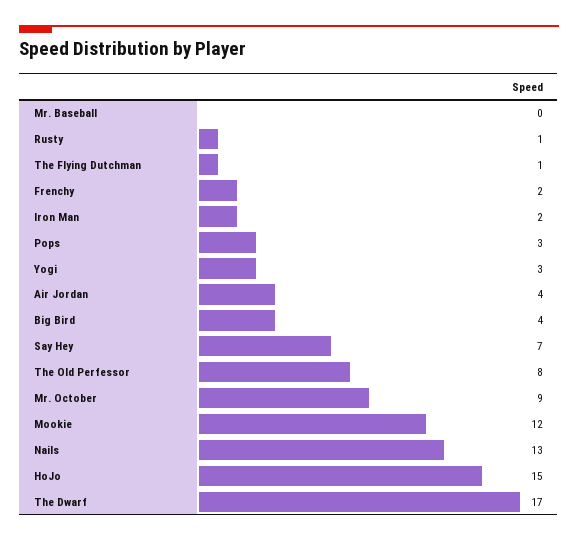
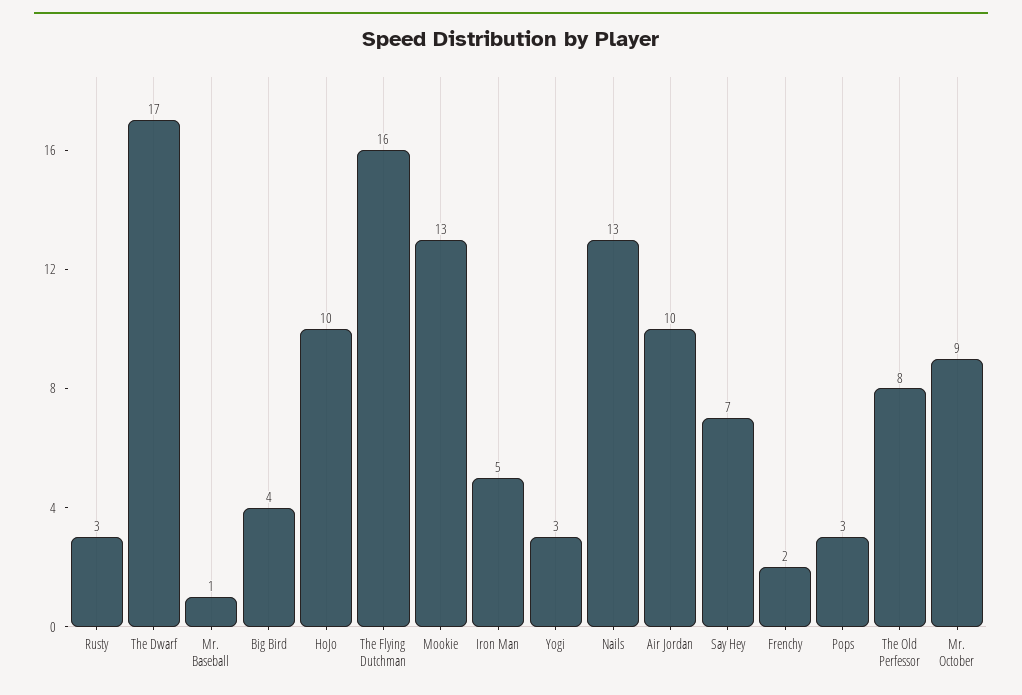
  {
-   "Mr. Baseball": 0,
+   "Mr. Baseball": 1,
-   "Rusty": 1,
+   "Rusty": 3,
-   "The Flying Dutchman": 1,
+   "The Flying Dutchman": 16,
    "Frenchy": 2,
-   "Iron Man": 2,
+   "Iron Man": 5,
    "Pops": 3,
    "Yogi": 3,
-   "Air Jordan": 4,
+   "Air Jordan": 10,
    "Big Bird": 4,
    "Say Hey": 7,
    "The Old Perfessor": 8,
    "Mr. October": 9,
-   "Mookie": 12,
+   "Mookie": 13,
    "Nails": 13,
-   "HoJo": 15,
+   "HoJo": 10,
    "The Dwarf": 17
  }

